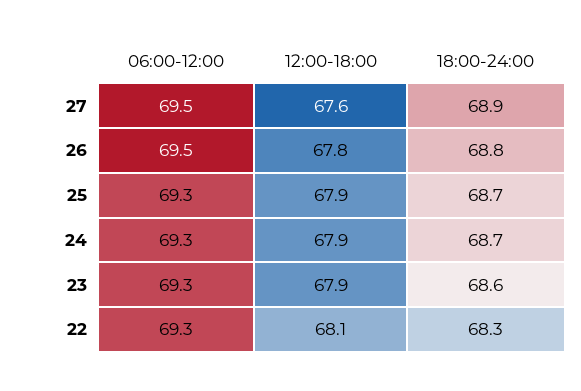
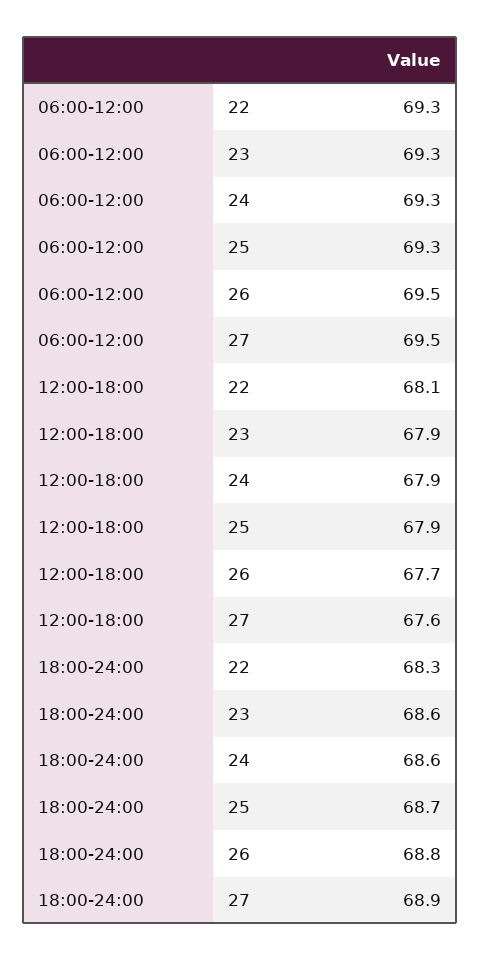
  {
    "06:00-12:00": {
      "27": 69.5,
      "26": 69.5,
      "25": 69.3,
      "24": 69.3,
      "23": 69.3,
      "22": 69.3
    },
    "12:00-18:00": {
      "27": 67.6,
-     "26": 67.8,
+     "26": 67.7,
      "25": 67.9,
      "24": 67.9,
      "23": 67.9,
      "22": 68.1
    },
    "18:00-24:00": {
      "27": 68.9,
      "26": 68.8,
      "25": 68.7,
-     "24": 68.7,
+     "24": 68.6,
      "23": 68.6,
      "22": 68.3
    }
  }

